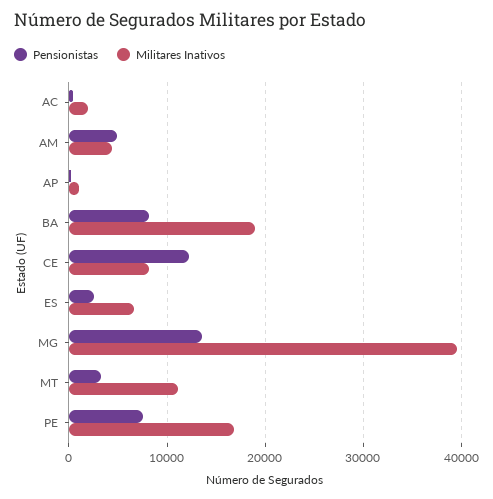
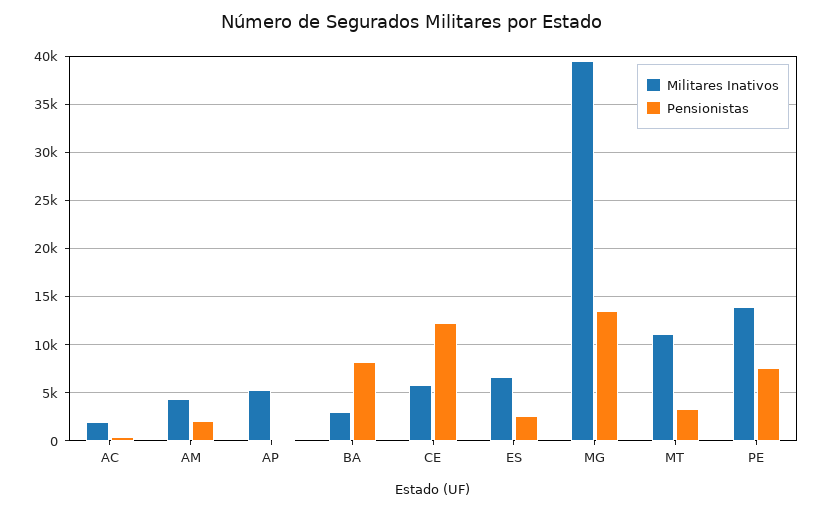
  {
    "Pensionistas": {
      "AC": 0,
-     "AM": 5000,
+     "AM": 2000,
      "AP": 0,
      "BA": 8000,
      "CE": 12000,
      "ES": 3000,
      "MG": 14000,
      "MT": 3000,
      "PE": 8000
    },
    "Militares Inativos": {
      "AC": 2000,
      "AM": 4000,
-     "AP": 1000,
+     "AP": 5000,
-     "BA": 19000,
+     "BA": 3000,
-     "CE": 8000,
+     "CE": 6000,
      "ES": 7000,
      "MG": 40000,
      "MT": 11000,
-     "PE": 17000
+     "PE": 14000
    }
  }

